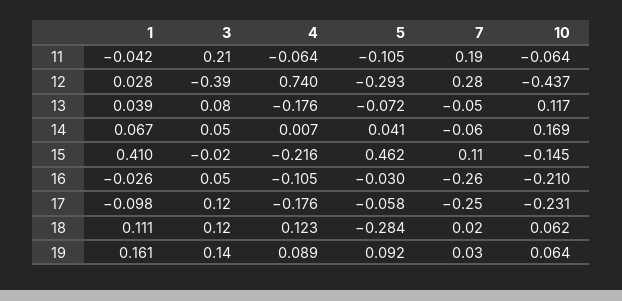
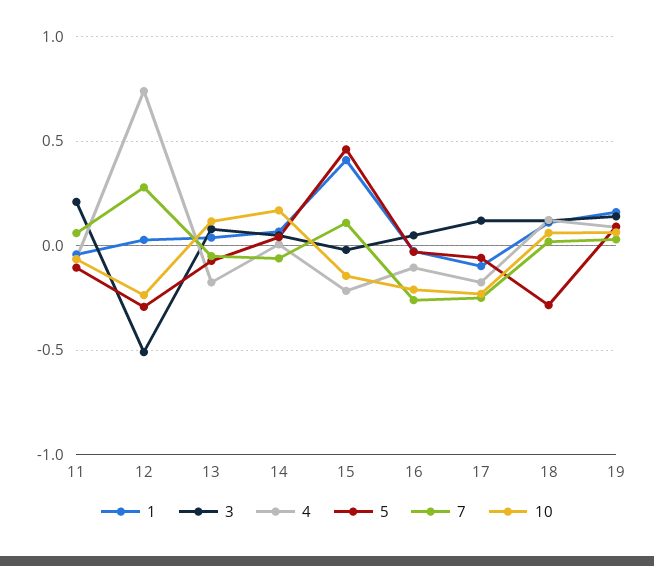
  {
    "1": {
      "11": -0.042,
      "12": 0.028,
      "13": 0.039,
      "14": 0.067,
      "15": 0.41,
      "16": -0.026,
      "17": -0.098,
      "18": 0.111,
      "19": 0.161
    },
    "3": {
      "11": 0.21,
-     "12": -0.39,
+     "12": -0.5,
      "13": 0.08,
      "14": 0.05,
      "15": -0.02,
      "16": 0.05,
      "17": 0.12,
      "18": 0.12,
      "19": 0.14
    },
    "4": {
      "11": -0.064,
      "12": 0.74,
      "13": -0.176,
      "14": 0.007,
      "15": -0.216,
      "16": -0.105,
      "17": -0.176,
      "18": 0.123,
      "19": 0.089
    },
    "5": {
      "11": -0.105,
      "12": -0.293,
      "13": -0.072,
      "14": 0.041,
      "15": 0.462,
      "16": -0.03,
      "17": -0.058,
      "18": -0.284,
      "19": 0.092
    },
    "7": {
-     "11": 0.19,
+     "11": 0.05,
      "12": 0.28,
      "13": -0.05,
      "14": -0.06,
      "15": 0.11,
      "16": -0.26,
      "17": -0.25,
      "18": 0.02,
      "19": 0.03
    },
    "10": {
      "11": -0.064,
-     "12": -0.437,
+     "12": -0.25,
      "13": 0.117,
      "14": 0.169,
      "15": -0.145,
      "16": -0.21,
      "17": -0.231,
      "18": 0.062,
      "19": 0.064
    }
  }

